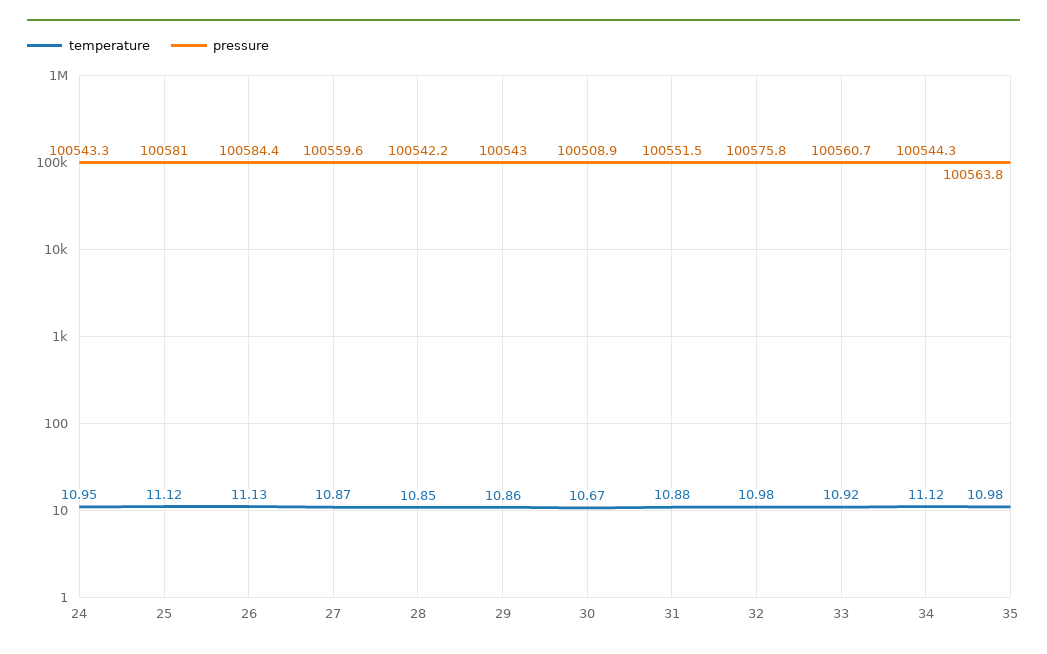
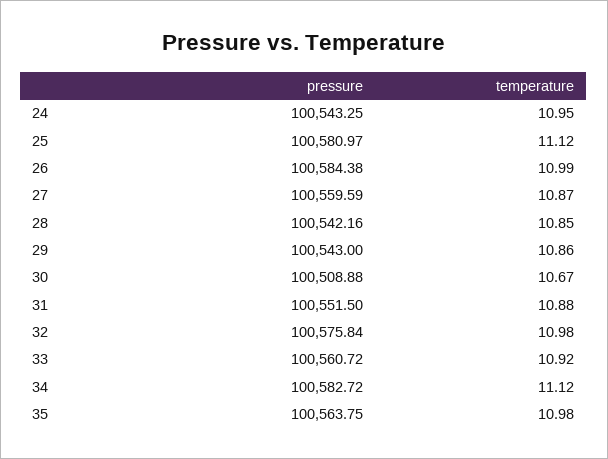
  {
    "temperature": {
      "24": 10.95,
      "25": 11.12,
-     "26": 11.13,
+     "26": 10.99,
      "27": 10.87,
      "28": 10.85,
      "29": 10.86,
      "30": 10.67,
      "31": 10.88,
      "32": 10.98,
      "33": 10.92,
      "34": 11.12,
      "35": 10.98
    },
    "pressure": {
      "24": 100543.25,
      "25": 100580.97,
      "26": 100584.38,
      "27": 100559.59,
      "28": 100542.16,
      "29": 100543,
      "30": 100508.88,
      "31": 100551.5,
      "32": 100575.84,
      "33": 100560.72,
-     "34": 100544.3,
+     "34": 100582.72,
      "35": 100563.75
    }
  }

